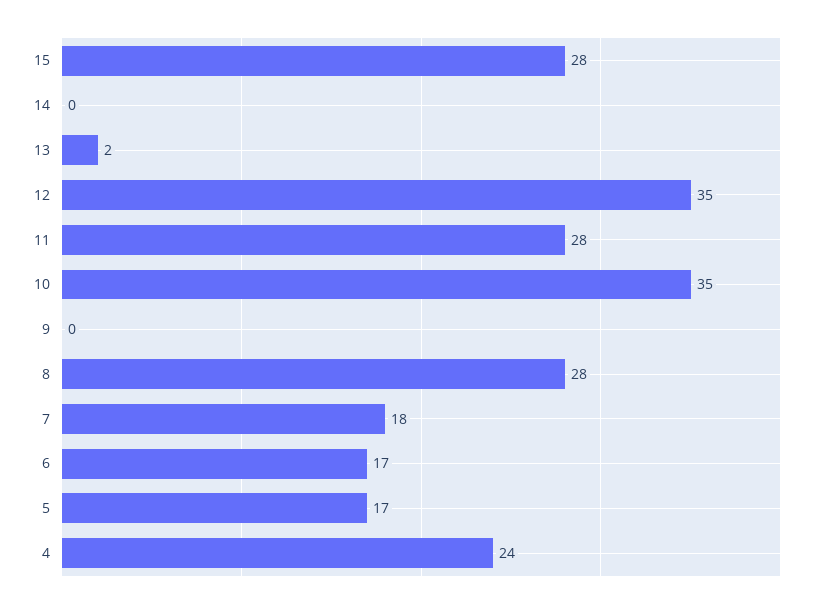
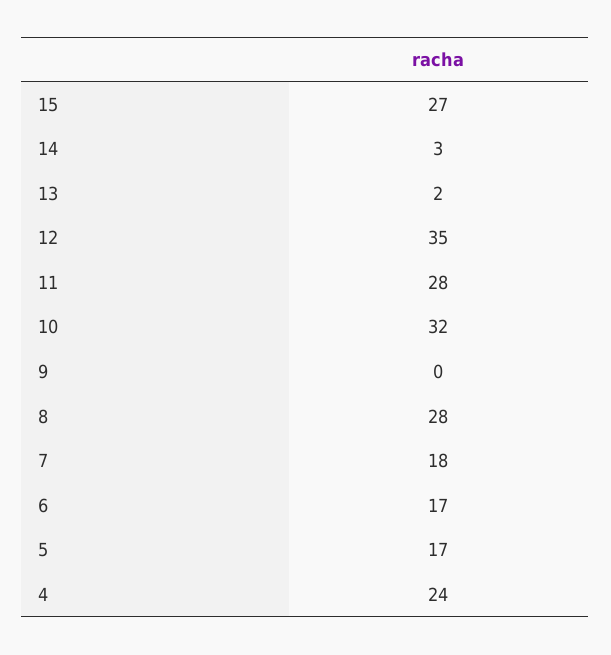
  {
-   "15": 28,
+   "15": 27,
-   "14": 0,
+   "14": 3,
    "13": 2,
    "12": 35,
    "11": 28,
-   "10": 35,
+   "10": 32,
    "9": 0,
    "8": 28,
    "7": 18,
    "6": 17,
    "5": 17,
    "4": 24
  }

